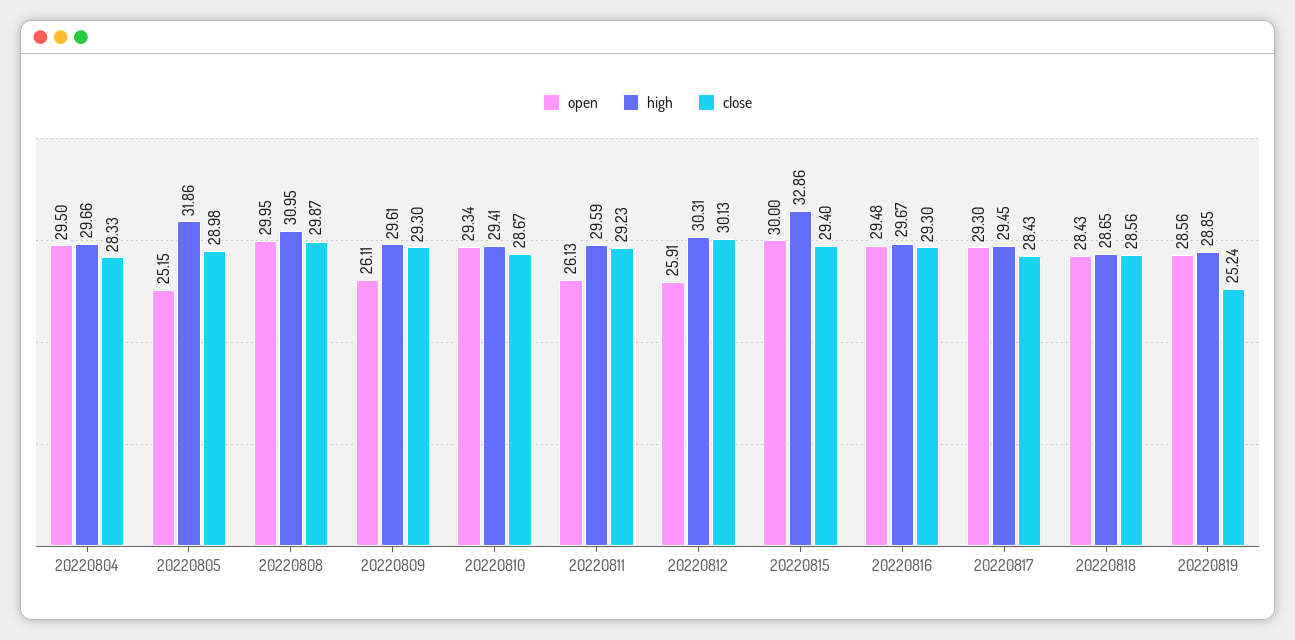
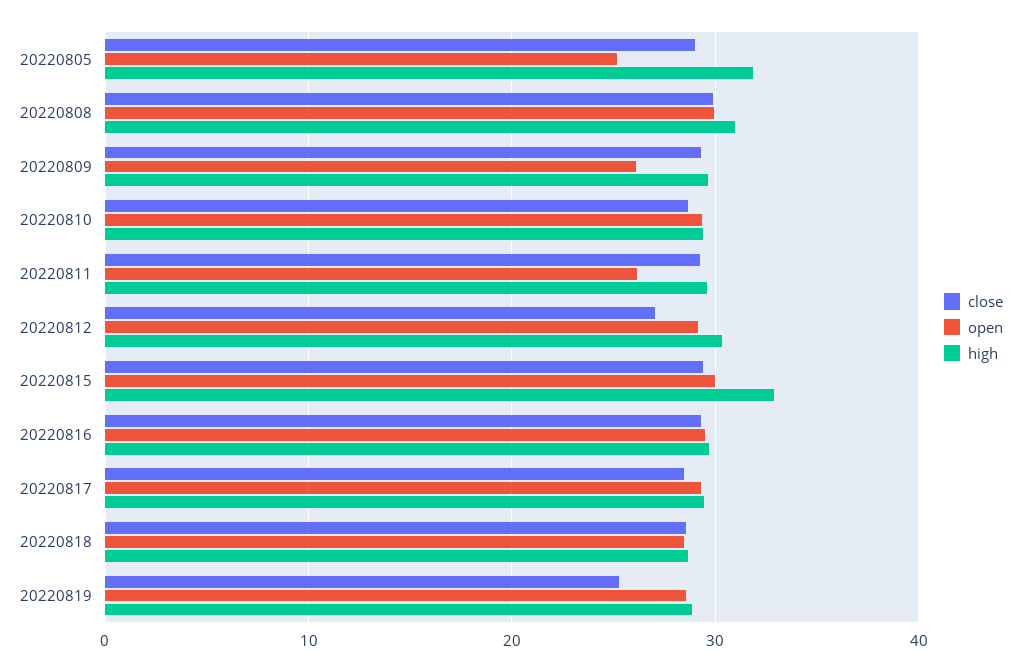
  {
    "open": {
-     "20220804": 29.5,
      "20220805": 25.15,
      "20220808": 29.95,
      "20220809": 26.11,
      "20220810": 29.34,
      "20220811": 26.13,
-     "20220812": 25.91,
+     "20220812": 29,
      "20220815": 30,
      "20220816": 29.48,
      "20220817": 29.3,
      "20220818": 28.43,
      "20220819": 28.56
    },
    "high": {
-     "20220804": 29.66,
      "20220805": 31.86,
      "20220808": 30.95,
      "20220809": 29.61,
      "20220810": 29.41,
      "20220811": 29.59,
      "20220812": 30.31,
      "20220815": 32.86,
      "20220816": 29.67,
      "20220817": 29.45,
      "20220818": 28.65,
      "20220819": 28.85
    },
    "close": {
-     "20220804": 28.33,
      "20220805": 28.98,
      "20220808": 29.87,
      "20220809": 29.3,
      "20220810": 28.67,
      "20220811": 29.23,
-     "20220812": 30.13,
+     "20220812": 27,
      "20220815": 29.4,
      "20220816": 29.3,
      "20220817": 28.43,
      "20220818": 28.56,
      "20220819": 25.24
    }
  }

